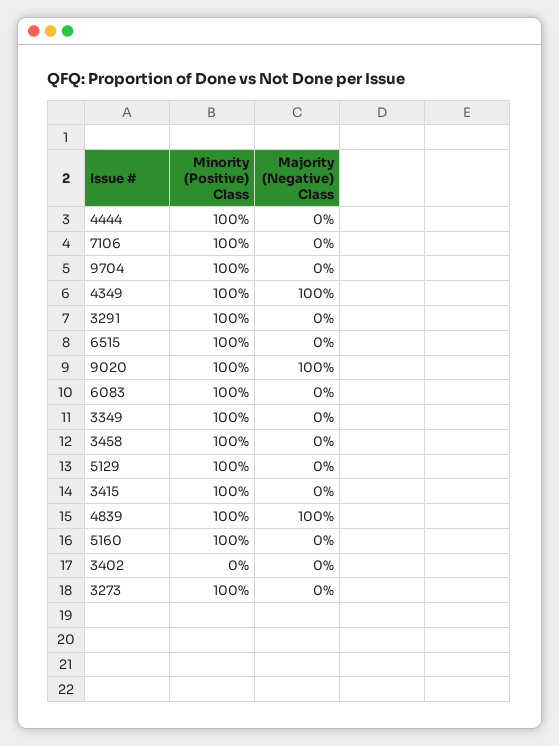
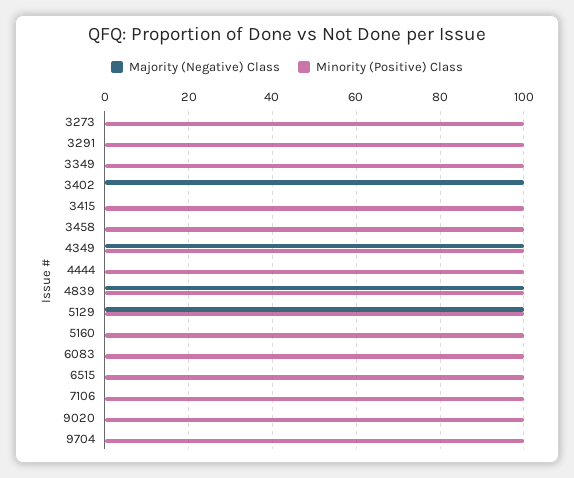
  {
    "Minority (Positive) Class": {
      "4444": 100,
      "7106": 100,
      "9704": 100,
      "4349": 100,
      "3291": 100,
      "6515": 100,
      "9020": 100,
      "6083": 100,
      "3349": 100,
      "3458": 100,
      "5129": 100,
      "3415": 100,
      "4839": 100,
      "5160": 100,
      "3402": 0,
      "3273": 100
    },
    "Majority (Negative) Class": {
      "4444": 0,
      "7106": 0,
      "9704": 0,
      "4349": 100,
      "3291": 0,
      "6515": 0,
-     "9020": 100,
+     "9020": 0,
      "6083": 0,
      "3349": 0,
      "3458": 0,
-     "5129": 0,
+     "5129": 100,
      "3415": 0,
      "4839": 100,
      "5160": 0,
-     "3402": 0,
+     "3402": 100,
      "3273": 0
    }
  }

